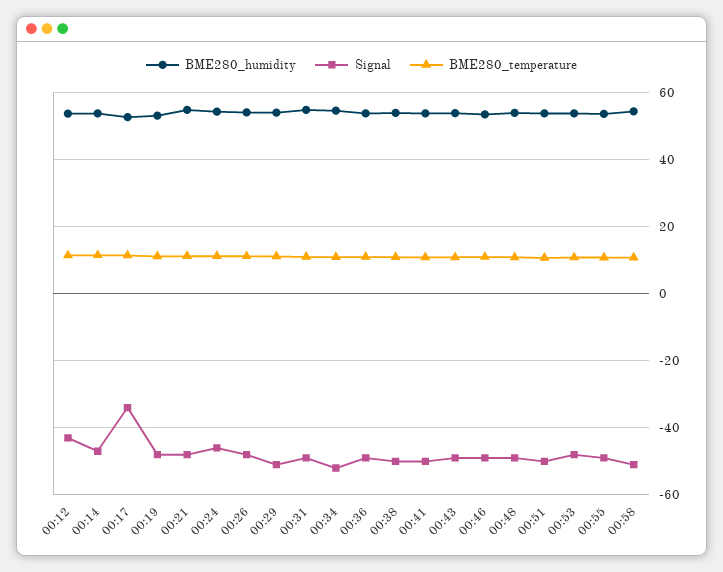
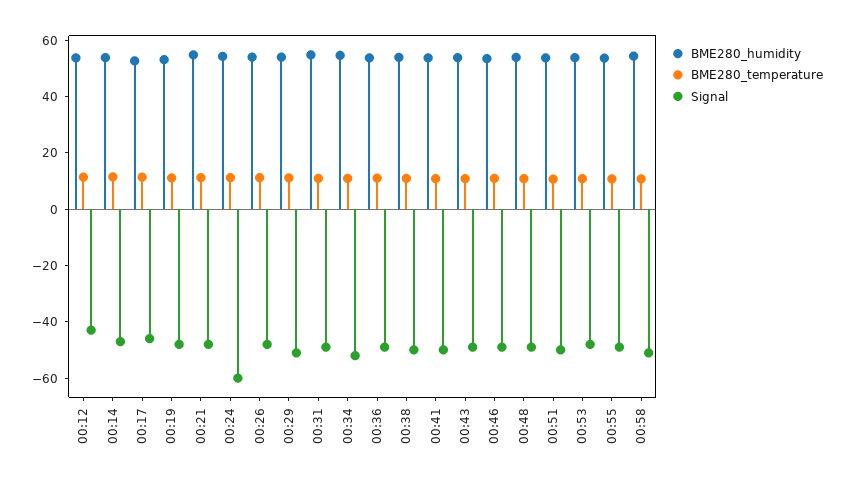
  {
    "BME280_humidity": {
      "00:12": 54,
      "00:14": 54,
      "00:17": 52,
      "00:19": 54,
      "00:21": 54,
      "00:24": 54,
      "00:26": 54,
      "00:29": 54,
      "00:31": 54,
      "00:34": 54,
      "00:36": 54,
      "00:38": 54,
      "00:41": 54,
      "00:43": 54,
      "00:46": 54,
      "00:48": 54,
      "00:51": 54,
      "00:53": 54,
      "00:55": 54,
      "00:58": 54
    },
    "Signal": {
      "00:12": -44,
      "00:14": -48,
-     "00:17": -34,
+     "00:17": -45,
      "00:19": -48,
      "00:21": -48,
-     "00:24": -46,
+     "00:24": -60,
      "00:26": -48,
      "00:29": -52,
      "00:31": -50,
      "00:34": -52,
      "00:36": -50,
      "00:38": -50,
      "00:41": -50,
      "00:43": -50,
      "00:46": -50,
      "00:48": -50,
      "00:51": -50,
      "00:53": -48,
      "00:55": -50,
      "00:58": -52
    },
    "BME280_temperature": {
      "00:12": 12,
      "00:14": 12,
      "00:17": 12,
      "00:19": 12,
      "00:21": 12,
      "00:24": 12,
      "00:26": 12,
      "00:29": 12,
      "00:31": 12,
      "00:34": 10,
      "00:36": 12,
      "00:38": 10,
      "00:41": 10,
      "00:43": 10,
      "00:46": 10,
      "00:48": 10,
      "00:51": 10,
      "00:53": 10,
      "00:55": 10,
      "00:58": 10
    }
  }

